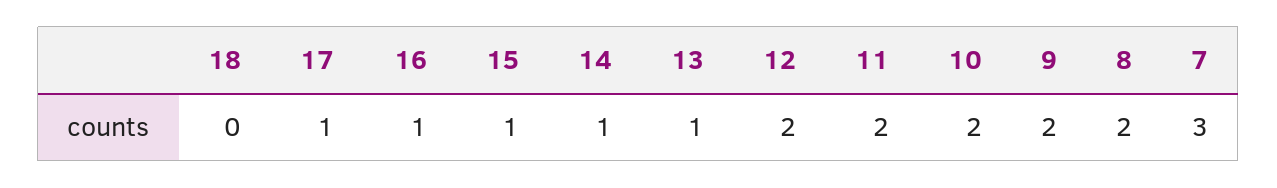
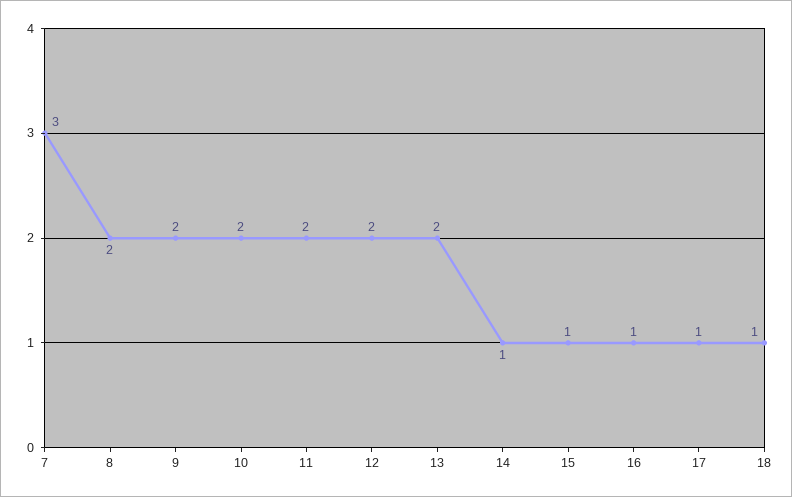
  {
-   "18": 0,
+   "18": 1,
    "17": 1,
    "16": 1,
    "15": 1,
    "14": 1,
-   "13": 1,
+   "13": 2,
    "12": 2,
    "11": 2,
    "10": 2,
    "9": 2,
    "8": 2,
    "7": 3
  }

